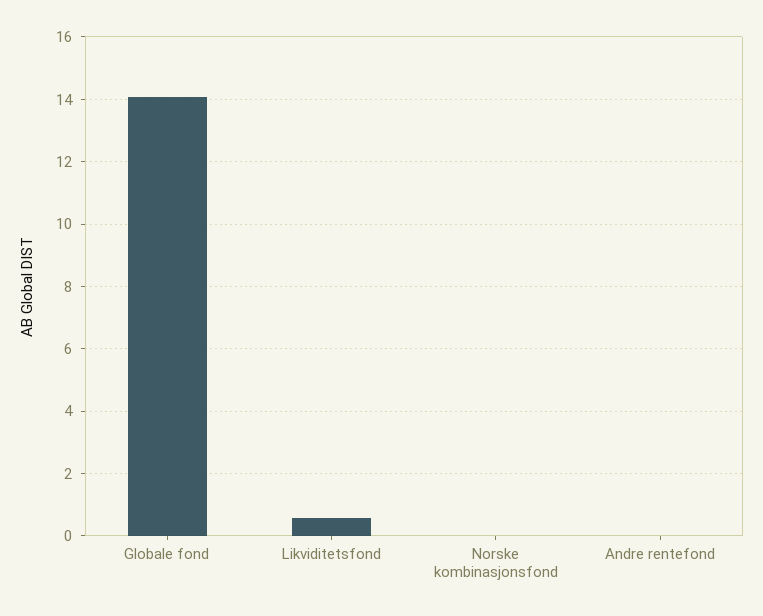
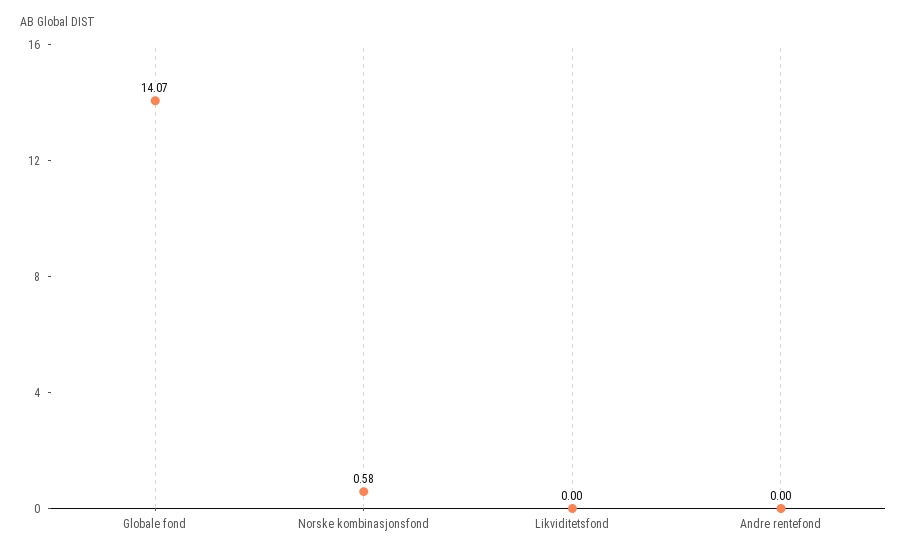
  {
    "Globale fond": 14.07,
-   "Likviditetsfond": 0.6,
+   "Likviditetsfond": 0,
-   "Norske kombinasjonsfond": 0,
+   "Norske kombinasjonsfond": 0.58,
    "Andre rentefond": 0
  }

